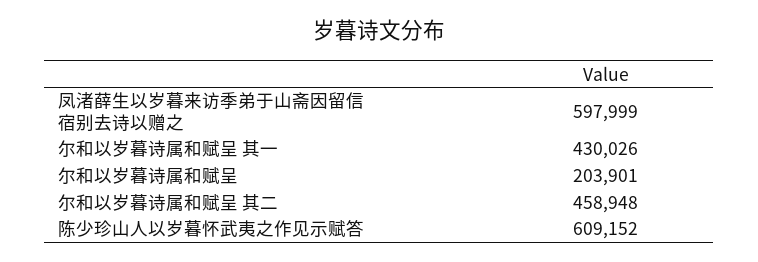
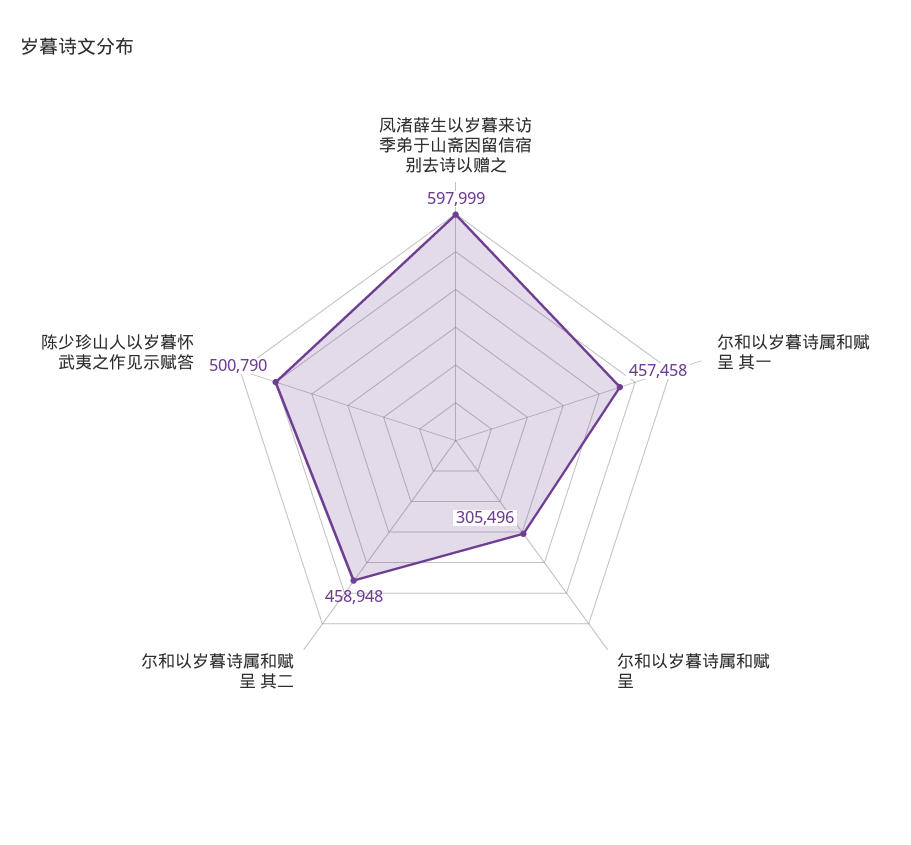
  {
    "凤渚薛生以岁暮来访季弟于山斋因留信宿别去诗以赠之": 597999,
-   "尔和以岁暮诗属和赋呈 其一": 430026,
+   "尔和以岁暮诗属和赋呈 其一": 457458,
-   "尔和以岁暮诗属和赋呈": 203901,
+   "尔和以岁暮诗属和赋呈": 305496,
    "尔和以岁暮诗属和赋呈 其二": 458948,
-   "陈少珍山人以岁暮怀武夷之作见示赋答": 609152
+   "陈少珍山人以岁暮怀武夷之作见示赋答": 500790
  }

